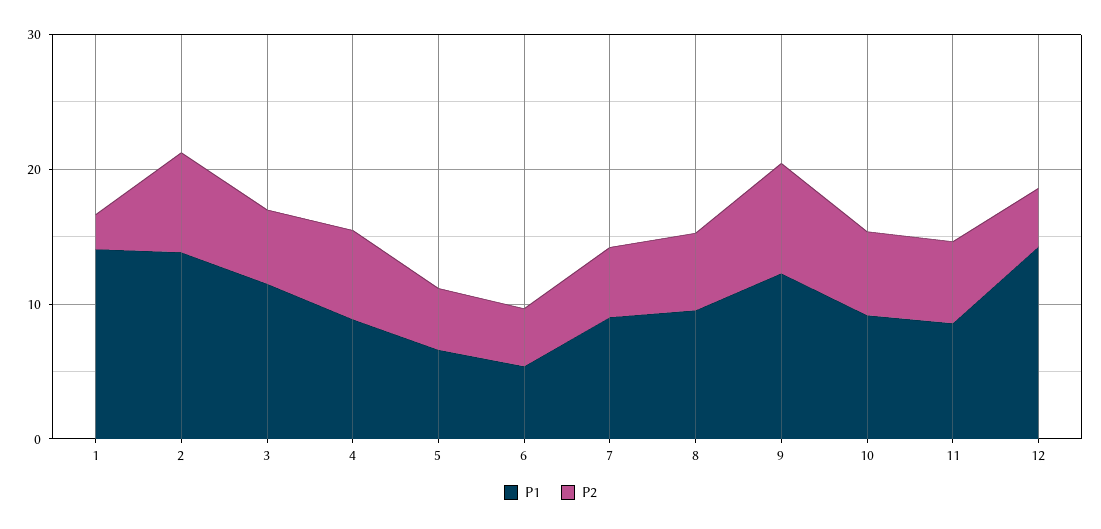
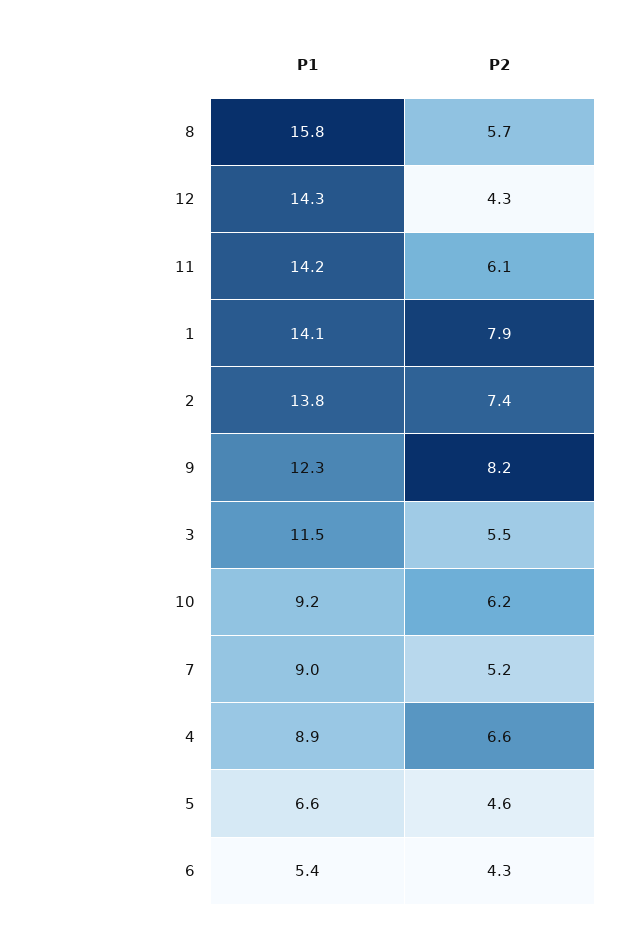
  {
    "P1": {
      "1": 14.1,
      "2": 13.8,
      "3": 11.5,
      "4": 8.9,
      "5": 6.6,
      "6": 5.4,
      "7": 9,
-     "8": 10,
+     "8": 15.8,
      "9": 12.3,
      "10": 9.2,
-     "11": 8,
+     "11": 14.2,
      "12": 14.3
    },
    "P2": {
-     "1": 2,
+     "1": 7.9,
      "2": 7.4,
      "3": 5.5,
      "4": 6.6,
      "5": 4.6,
      "6": 4.3,
      "7": 5.2,
      "8": 5.7,
      "9": 8.2,
      "10": 6.2,
      "11": 6.1,
      "12": 4.3
    }
  }

